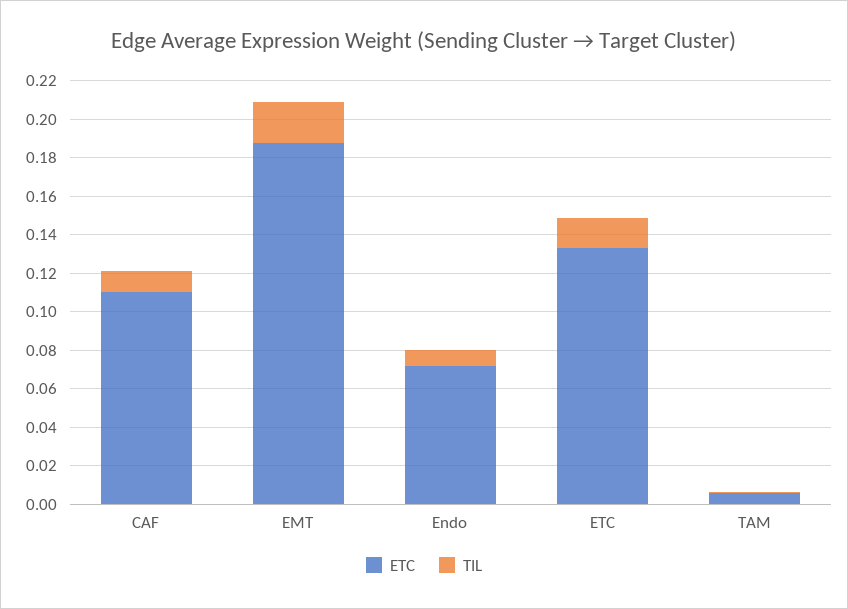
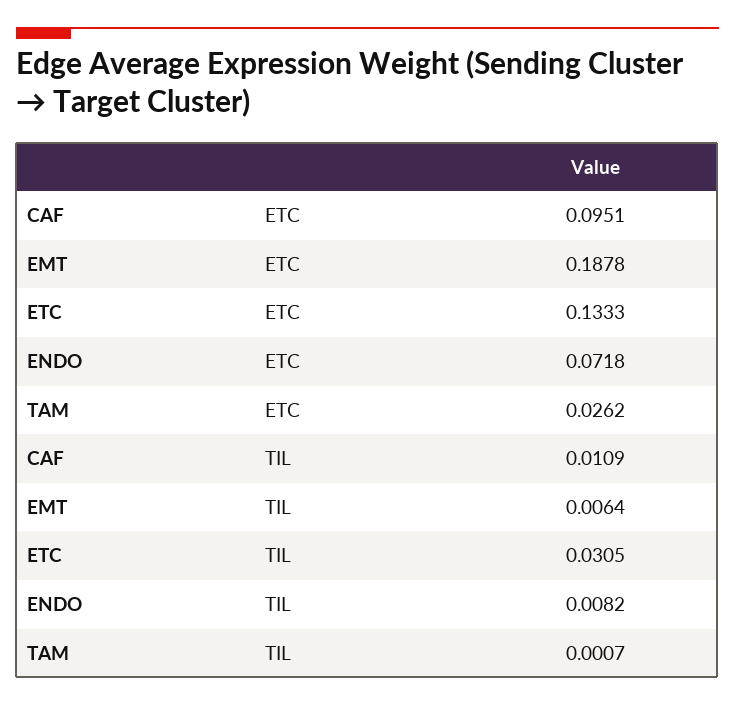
  {
    "ETC": {
-     "CAF": 0.11,
+     "CAF": 0.0951,
      "EMT": 0.1878,
      "Endo": 0.0718,
      "ETC": 0.1333,
-     "TAM": 0.005
+     "TAM": 0.0262
    },
    "TIL": {
      "CAF": 0.0109,
-     "EMT": 0.02,
+     "EMT": 0.0064,
      "Endo": 0.0082,
-     "ETC": 0.015,
+     "ETC": 0.0305,
      "TAM": 0.0007
    }
  }

